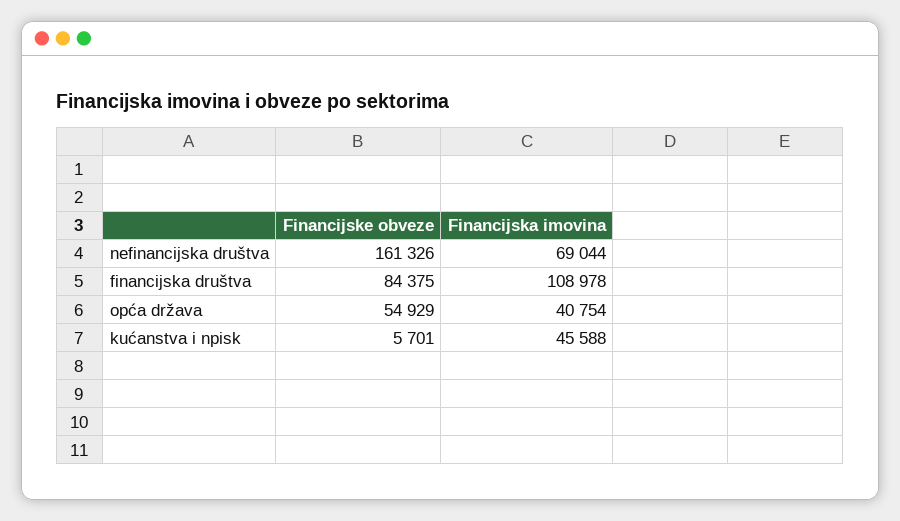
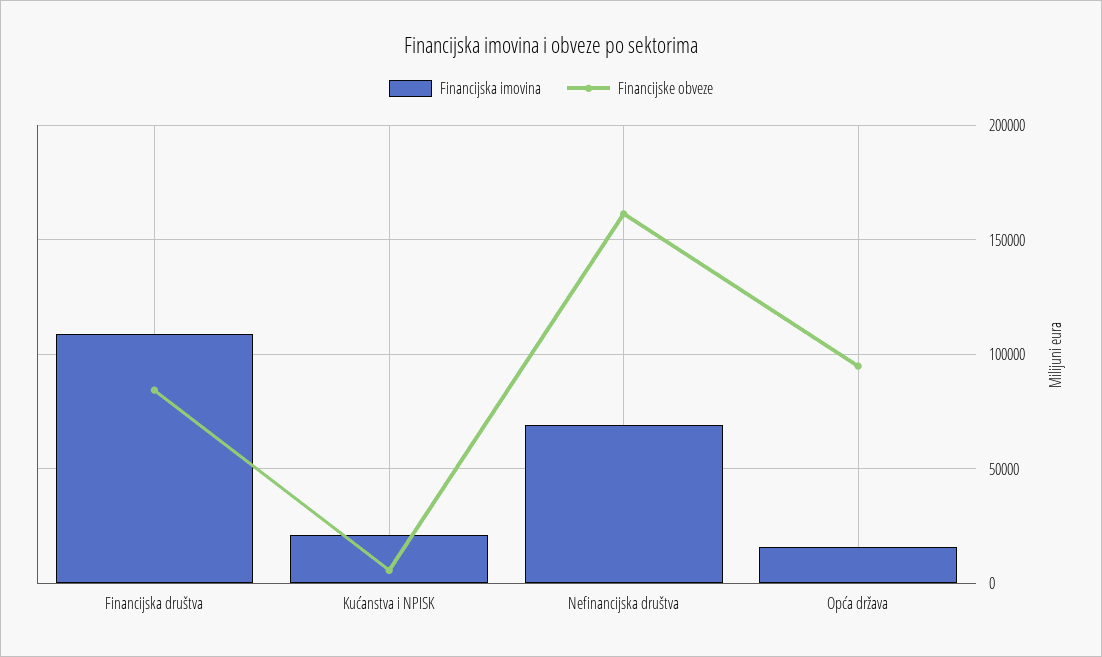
  {
    "Financijske obveze": {
      "nefinancijska društva": 161326,
      "financijska društva": 84375,
-     "opća država": 54929,
+     "opća država": 95000,
      "kućanstva i npisk": 5701
    },
    "Financijska imovina": {
      "nefinancijska društva": 69044,
      "financijska društva": 108978,
-     "opća država": 40754,
+     "opća država": 15000,
-     "kućanstva i npisk": 45588
+     "kućanstva i npisk": 20000
    }
  }

